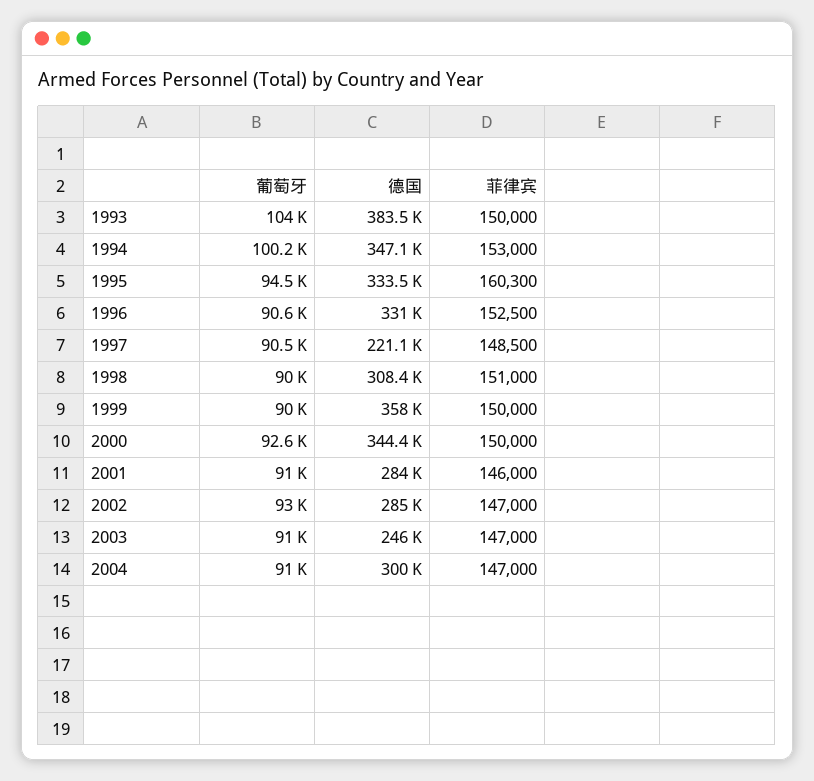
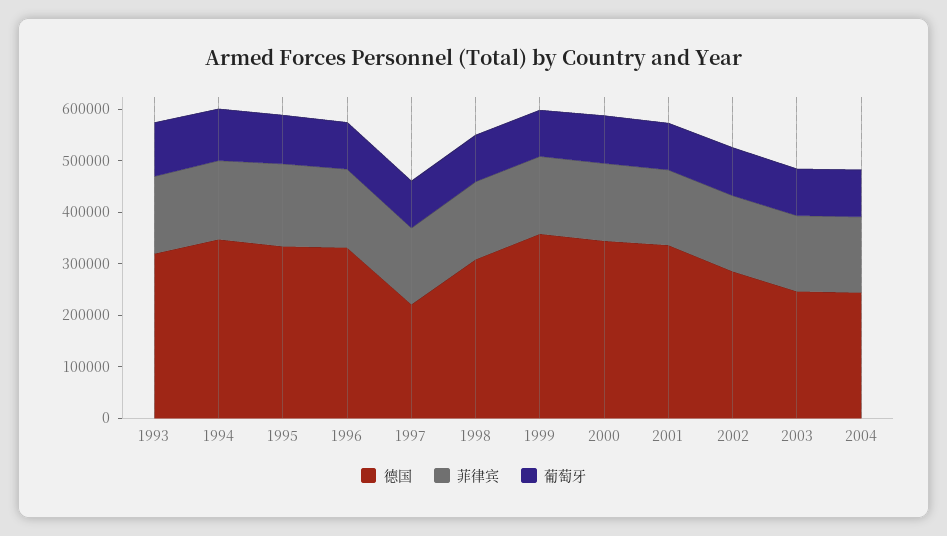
  {
    "葡萄牙": {
      "1993": 104000,
      "1994": 100200,
      "1995": 94500,
      "1996": 90600,
      "1997": 90500,
      "1998": 90000,
      "1999": 90000,
      "2000": 92600,
      "2001": 91000,
      "2002": 93000,
      "2003": 91000,
      "2004": 91000
    },
    "德国": {
-     "1993": 383500,
+     "1993": 320000,
      "1994": 347100,
      "1995": 333500,
      "1996": 331000,
      "1997": 221100,
      "1998": 308400,
      "1999": 358000,
      "2000": 344400,
-     "2001": 284000,
+     "2001": 340000,
      "2002": 285000,
      "2003": 246000,
-     "2004": 300000
+     "2004": 240000
    },
    "菲律宾": {
      "1993": 150000,
      "1994": 153000,
      "1995": 160300,
      "1996": 152500,
      "1997": 148500,
      "1998": 151000,
      "1999": 150000,
      "2000": 150000,
      "2001": 146000,
      "2002": 147000,
      "2003": 147000,
      "2004": 147000
    }
  }

